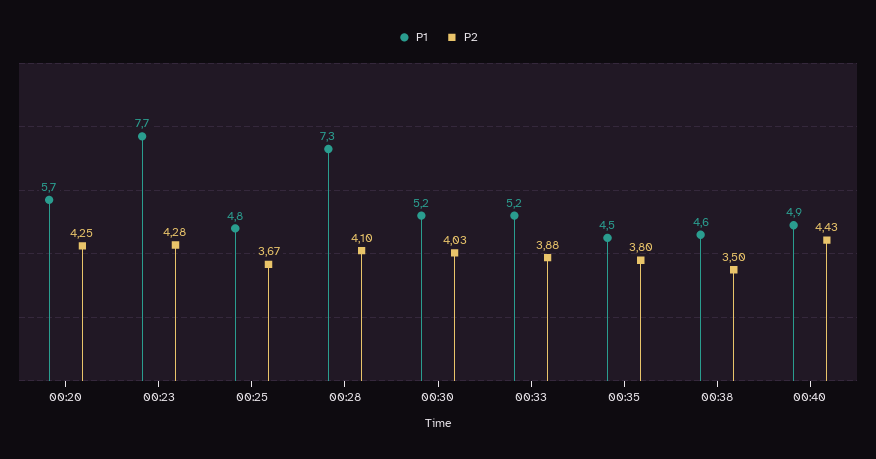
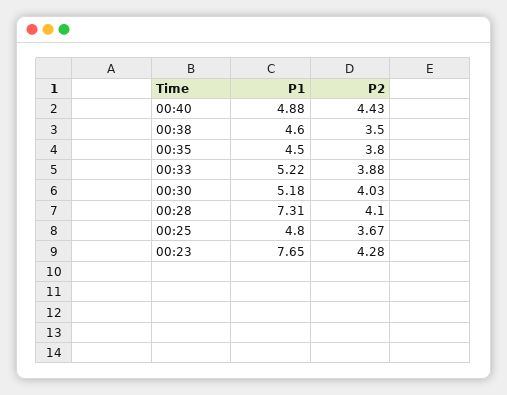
  {
    "P1": {
-     "00:20": 5.7,
      "00:23": 7.65,
      "00:25": 4.8,
      "00:28": 7.31,
      "00:30": 5.18,
      "00:33": 5.22,
      "00:35": 4.5,
      "00:38": 4.6,
      "00:40": 4.88
    },
    "P2": {
-     "00:20": 4.25,
      "00:23": 4.28,
      "00:25": 3.67,
      "00:28": 4.1,
      "00:30": 4.03,
      "00:33": 3.88,
      "00:35": 3.8,
      "00:38": 3.5,
      "00:40": 4.43
    }
  }

